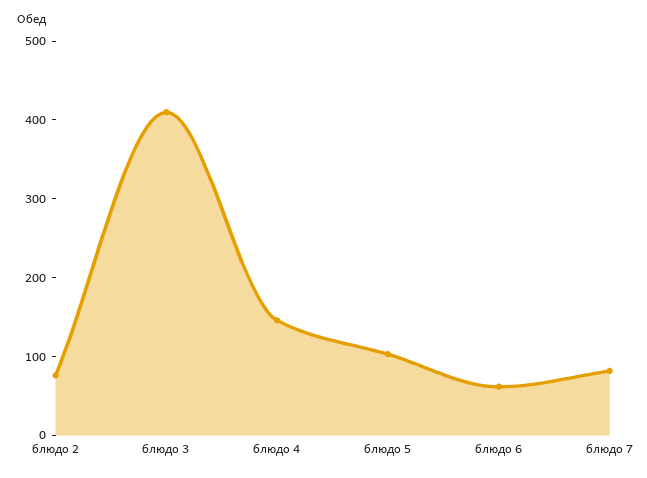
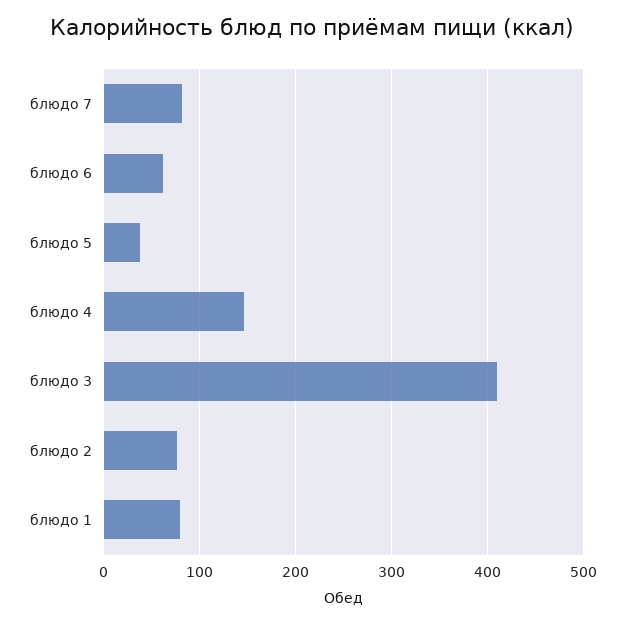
  {
    "блюдо 2": 80,
    "блюдо 3": 410,
    "блюдо 4": 150,
-   "блюдо 5": 100,
+   "блюдо 5": 40,
    "блюдо 6": 60,
-   "блюдо 7": 80
+   "блюдо 7": 80,
+   "блюдо 1": 80
  }

